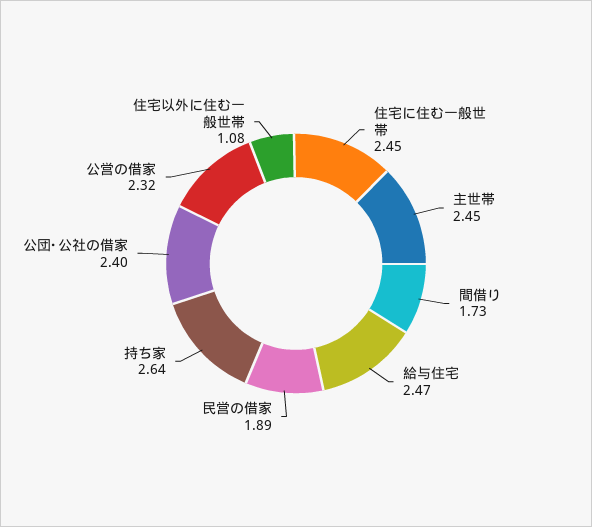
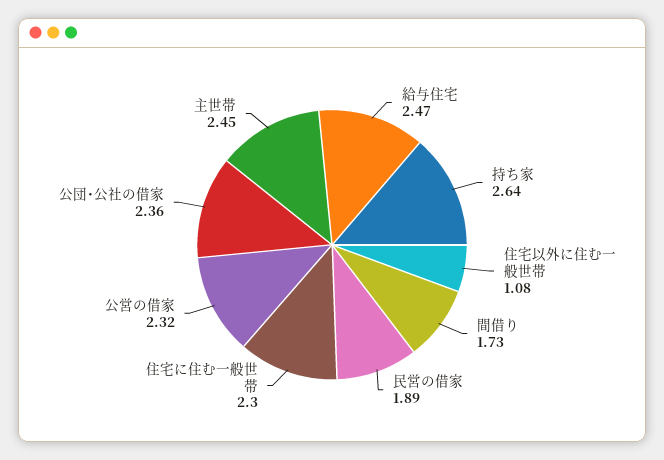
  {
-   "住宅に住む一般世帯": 2.45,
+   "住宅に住む一般世帯": 2.3,
    "主世帯": 2.45,
    "間借り": 1.73,
    "給与住宅": 2.47,
    "民営の借家": 1.89,
    "持ち家": 2.64,
-   "公団･公社の借家": 2.4,
+   "公団･公社の借家": 2.36,
    "公営の借家": 2.32,
    "住宅以外に住む一般世帯": 1.08
  }

